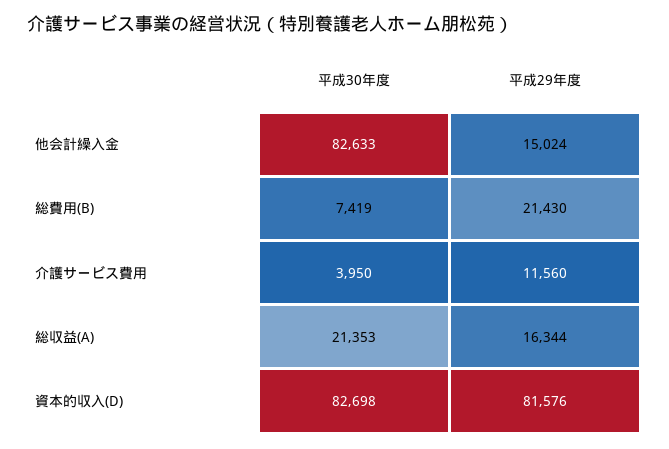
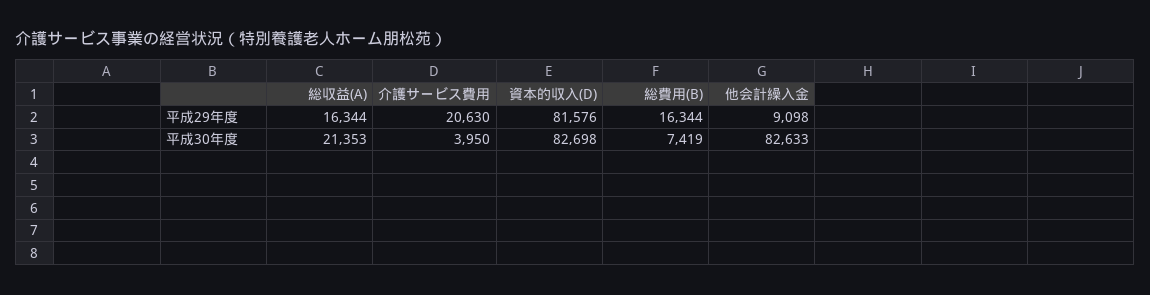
  {
    "平成30年度": {
      "他会計繰入金": 82633,
      "総費用(B)": 7419,
      "介護サービス費用": 3950,
      "総収益(A)": 21353,
      "資本的収入(D)": 82698
    },
    "平成29年度": {
-     "他会計繰入金": 15024,
+     "他会計繰入金": 9098,
-     "総費用(B)": 21430,
+     "総費用(B)": 16344,
-     "介護サービス費用": 11560,
+     "介護サービス費用": 20630,
      "総収益(A)": 16344,
      "資本的収入(D)": 81576
    }
  }

